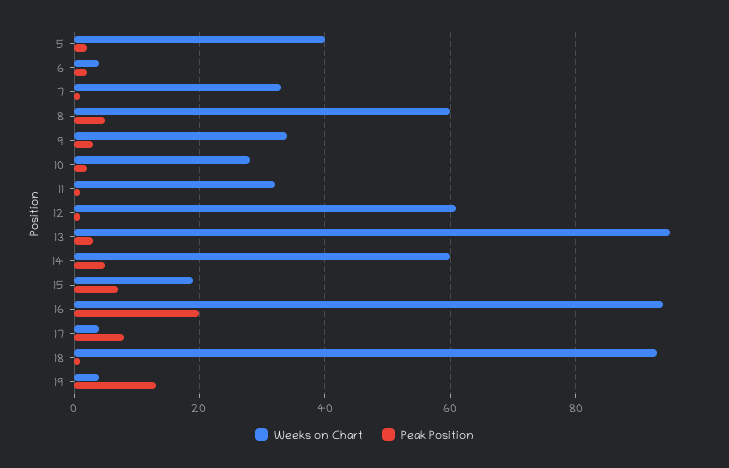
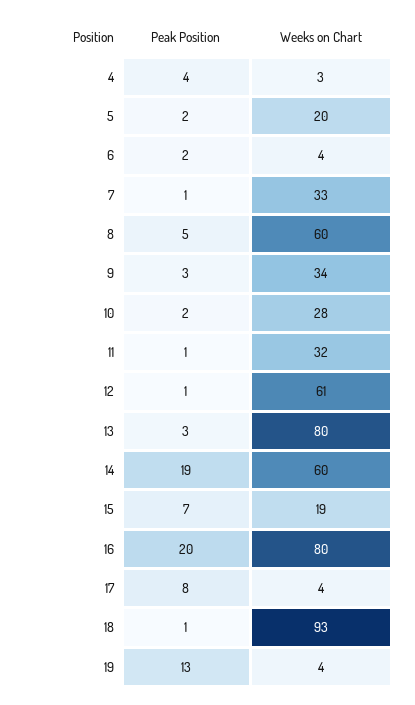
  {
    "Weeks on Chart": {
-     "5": 40,
+     "5": 20,
      "6": 4,
      "7": 33,
      "8": 60,
      "9": 34,
      "10": 28,
      "11": 32,
      "12": 61,
-     "13": 95,
+     "13": 80,
      "14": 60,
      "15": 19,
-     "16": 95,
+     "16": 80,
      "17": 4,
      "18": 93,
-     "19": 4
+     "19": 4,
+     "4": 3
    },
    "Peak Position": {
      "5": 2,
      "6": 2,
      "7": 1,
      "8": 5,
      "9": 3,
      "10": 2,
      "11": 1,
      "12": 1,
      "13": 3,
-     "14": 5,
+     "14": 19,
      "15": 7,
      "16": 20,
      "17": 8,
      "18": 1,
-     "19": 13
+     "19": 13,
+     "4": 4
    }
  }

